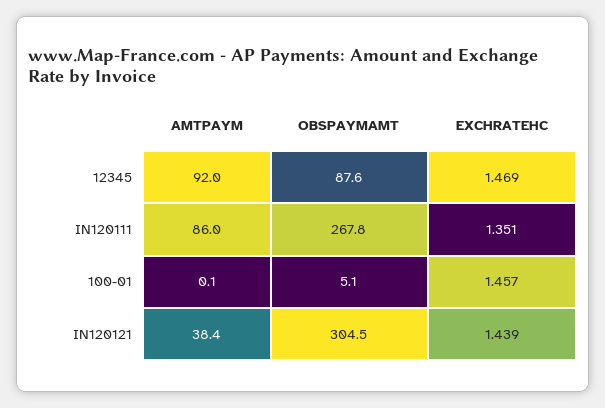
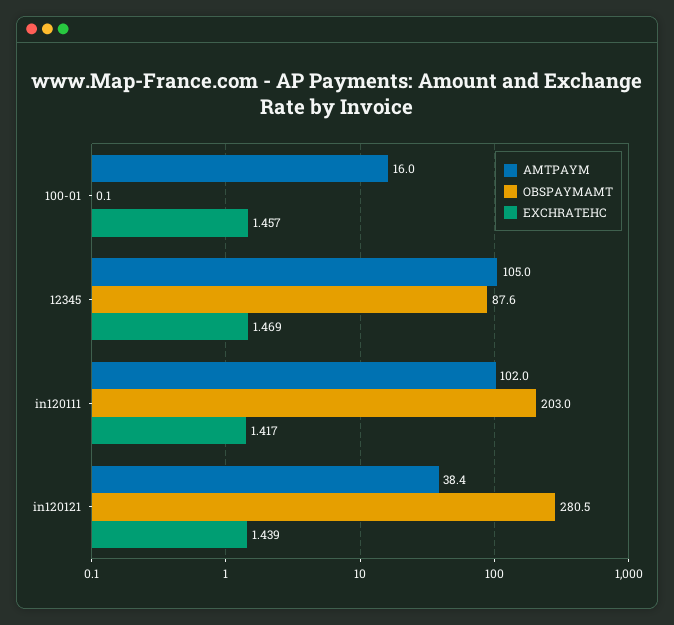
  {
    "AMTPAYM": {
-     "12345": 92,
+     "12345": 105,
-     "IN120111": 86,
+     "IN120111": 102,
-     "100-01": 0.1,
+     "100-01": 16,
      "IN120121": 38.4
    },
    "OBSPAYMAMT": {
      "12345": 87.6,
-     "IN120111": 267.8,
+     "IN120111": 203,
-     "100-01": 5.1,
+     "100-01": 0.1,
-     "IN120121": 304.5
+     "IN120121": 280.5
    },
    "EXCHRATEHC": {
      "12345": 1.469,
-     "IN120111": 1.351,
+     "IN120111": 1.417,
      "100-01": 1.457,
      "IN120121": 1.439
    }
  }

